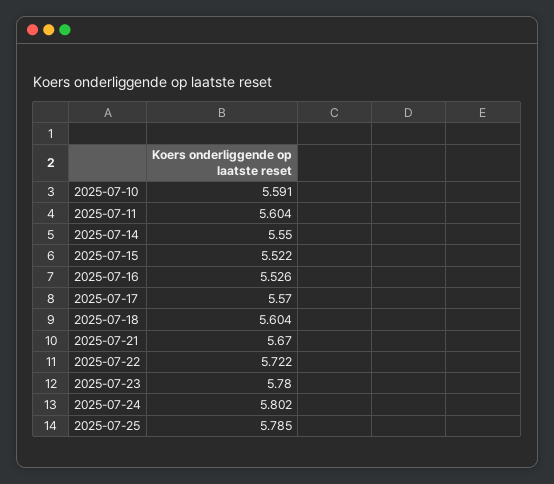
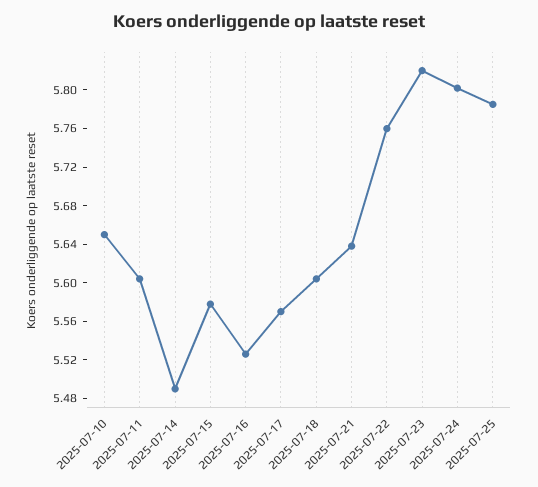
  {
-   "2025-07-10": 5.591,
+   "2025-07-10": 5.65,
    "2025-07-11": 5.604,
-   "2025-07-14": 5.55,
+   "2025-07-14": 5.49,
-   "2025-07-15": 5.522,
+   "2025-07-15": 5.58,
    "2025-07-16": 5.526,
    "2025-07-17": 5.57,
    "2025-07-18": 5.604,
-   "2025-07-21": 5.67,
+   "2025-07-21": 5.64,
-   "2025-07-22": 5.722,
+   "2025-07-22": 5.76,
-   "2025-07-23": 5.78,
+   "2025-07-23": 5.82,
    "2025-07-24": 5.802,
    "2025-07-25": 5.785
  }

